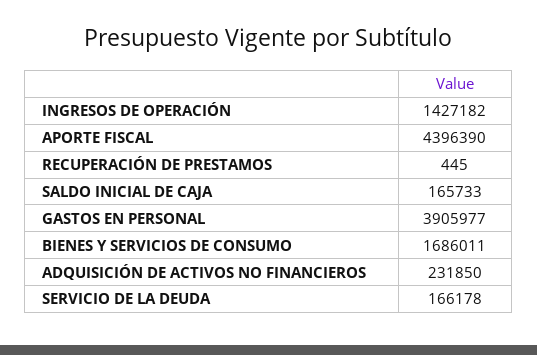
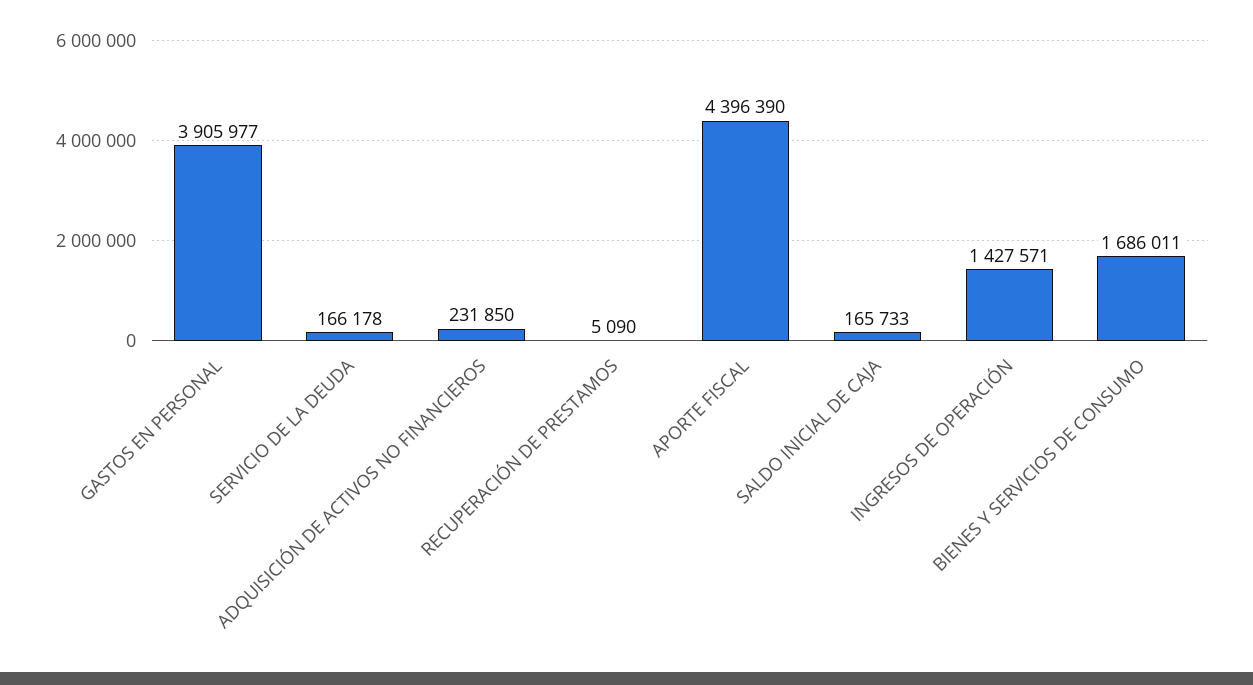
  {
-   "INGRESOS DE OPERACIÓN": 1427182,
+   "INGRESOS DE OPERACIÓN": 1427571,
    "APORTE FISCAL": 4396390,
-   "RECUPERACIÓN DE PRESTAMOS": 445,
+   "RECUPERACIÓN DE PRESTAMOS": 5090,
    "SALDO INICIAL DE CAJA": 165733,
    "GASTOS EN PERSONAL": 3905977,
    "BIENES Y SERVICIOS DE CONSUMO": 1686011,
    "ADQUISICIÓN DE ACTIVOS NO FINANCIEROS": 231850,
    "SERVICIO DE LA DEUDA": 166178
  }

